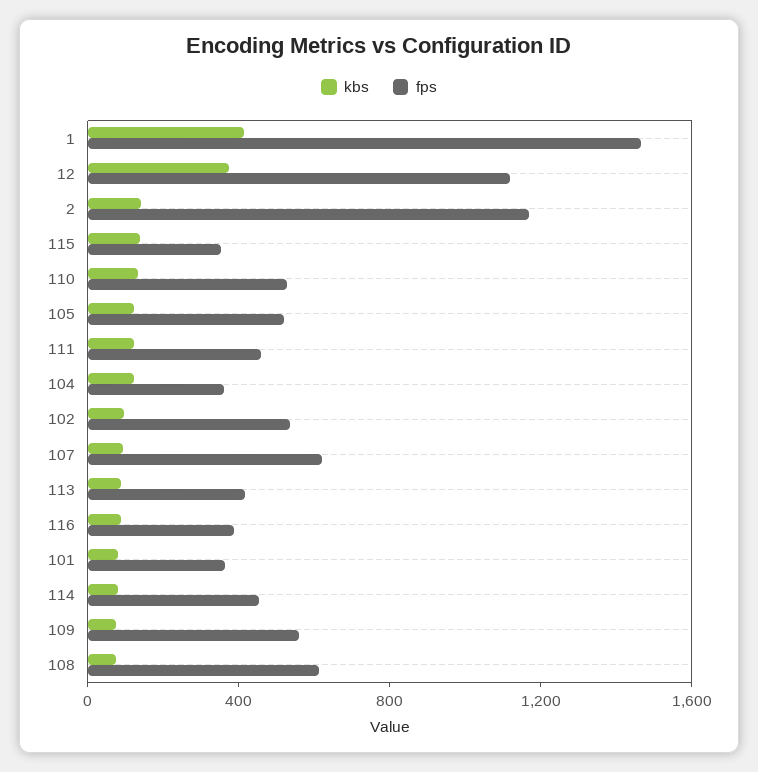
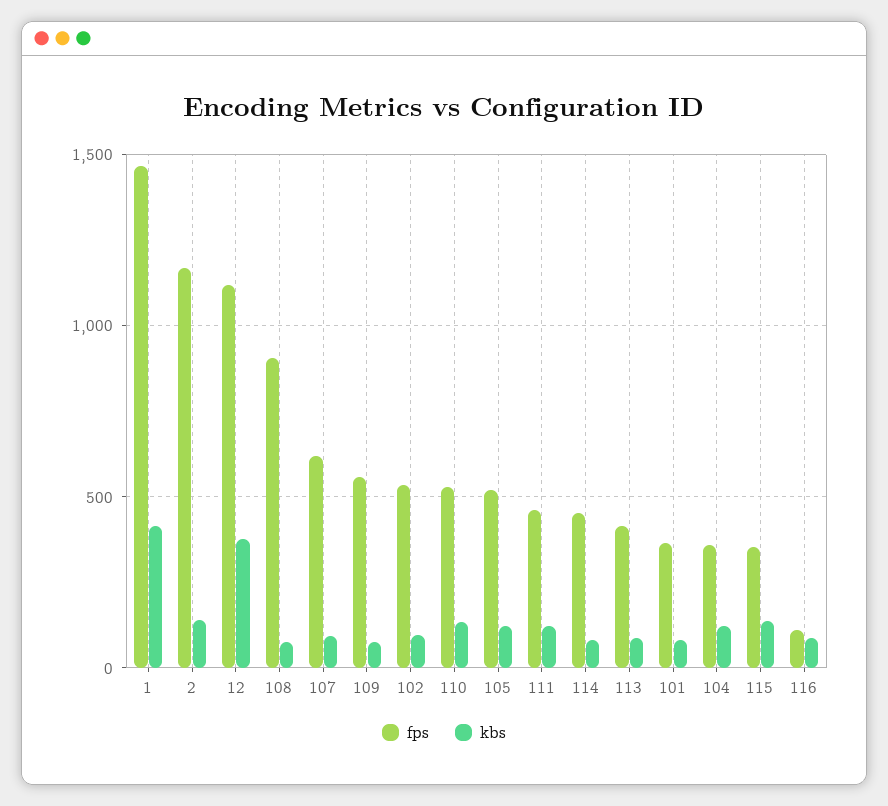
  {
    "kbs": {
      "1": 400,
      "12": 400,
      "2": 150,
      "115": 150,
      "110": 150,
      "105": 100,
      "111": 100,
      "104": 100,
      "102": 100,
      "107": 100,
      "113": 100,
      "116": 100,
      "101": 100,
      "114": 100,
      "109": 100,
      "108": 50
    },
    "fps": {
      "1": 1450,
      "12": 1100,
      "2": 1150,
      "115": 350,
      "110": 550,
      "105": 500,
      "111": 450,
      "104": 350,
      "102": 550,
      "107": 600,
      "113": 400,
-     "116": 400,
+     "116": 100,
      "101": 350,
      "114": 450,
      "109": 550,
-     "108": 600
+     "108": 900
    }
  }

